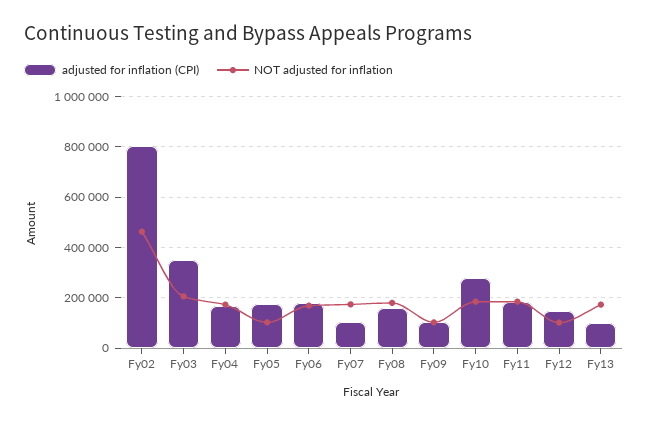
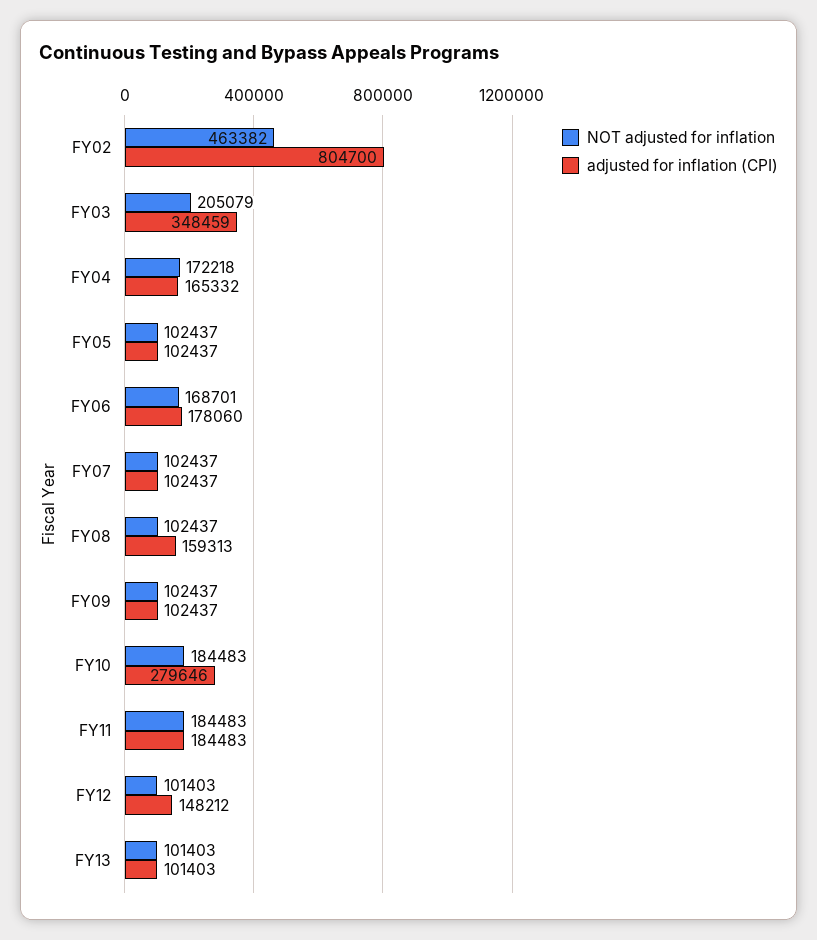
  {
    "adjusted for inflation (CPI)": {
      "Fy02": 804700,
      "Fy03": 348459,
      "Fy04": 165332,
-     "Fy05": 175000,
+     "Fy05": 102437,
      "Fy06": 178060,
      "Fy07": 102437,
      "Fy08": 159313,
      "Fy09": 102437,
      "Fy10": 279646,
      "Fy11": 184483,
      "Fy12": 148212,
      "Fy13": 101403
    },
    "NOT adjusted for inflation": {
      "Fy02": 463382,
      "Fy03": 205079,
      "Fy04": 172218,
      "Fy05": 102437,
      "Fy06": 168701,
-     "Fy07": 175000,
+     "Fy07": 102437,
-     "Fy08": 175000,
+     "Fy08": 102437,
      "Fy09": 102437,
      "Fy10": 184483,
      "Fy11": 184483,
      "Fy12": 101403,
-     "Fy13": 175000
+     "Fy13": 101403
    }
  }

